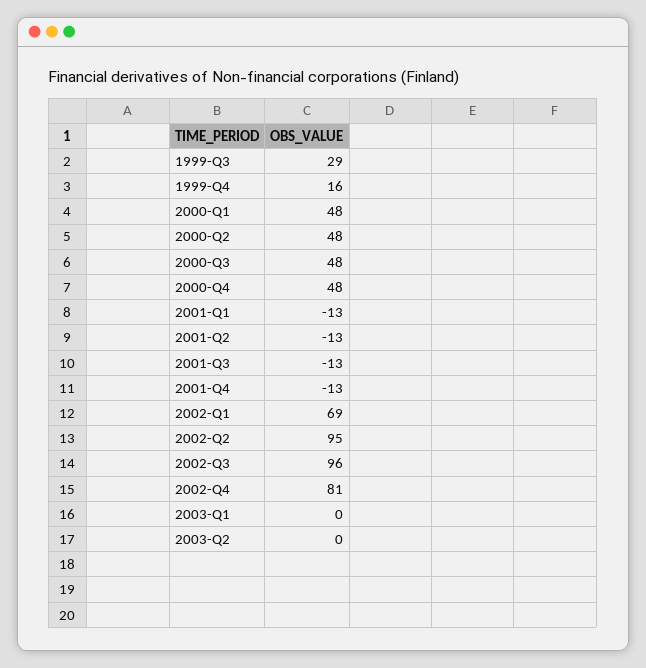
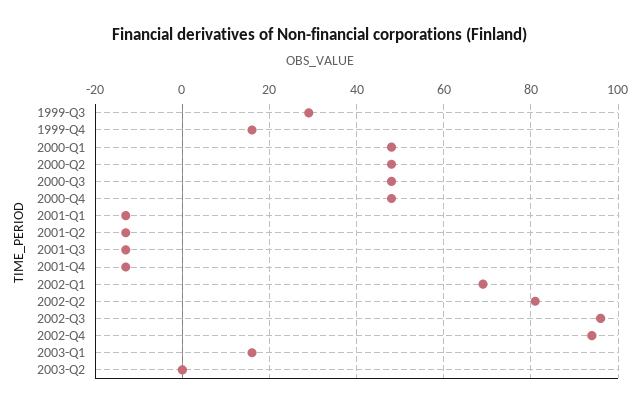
  {
    "1999-Q3": 29,
    "1999-Q4": 16,
    "2000-Q1": 48,
    "2000-Q2": 48,
    "2000-Q3": 48,
    "2000-Q4": 48,
    "2001-Q1": -13,
    "2001-Q2": -13,
    "2001-Q3": -13,
    "2001-Q4": -13,
    "2002-Q1": 69,
-   "2002-Q2": 95,
+   "2002-Q2": 80,
    "2002-Q3": 96,
-   "2002-Q4": 81,
+   "2002-Q4": 95,
-   "2003-Q1": 0,
+   "2003-Q1": 15,
    "2003-Q2": 0
  }

